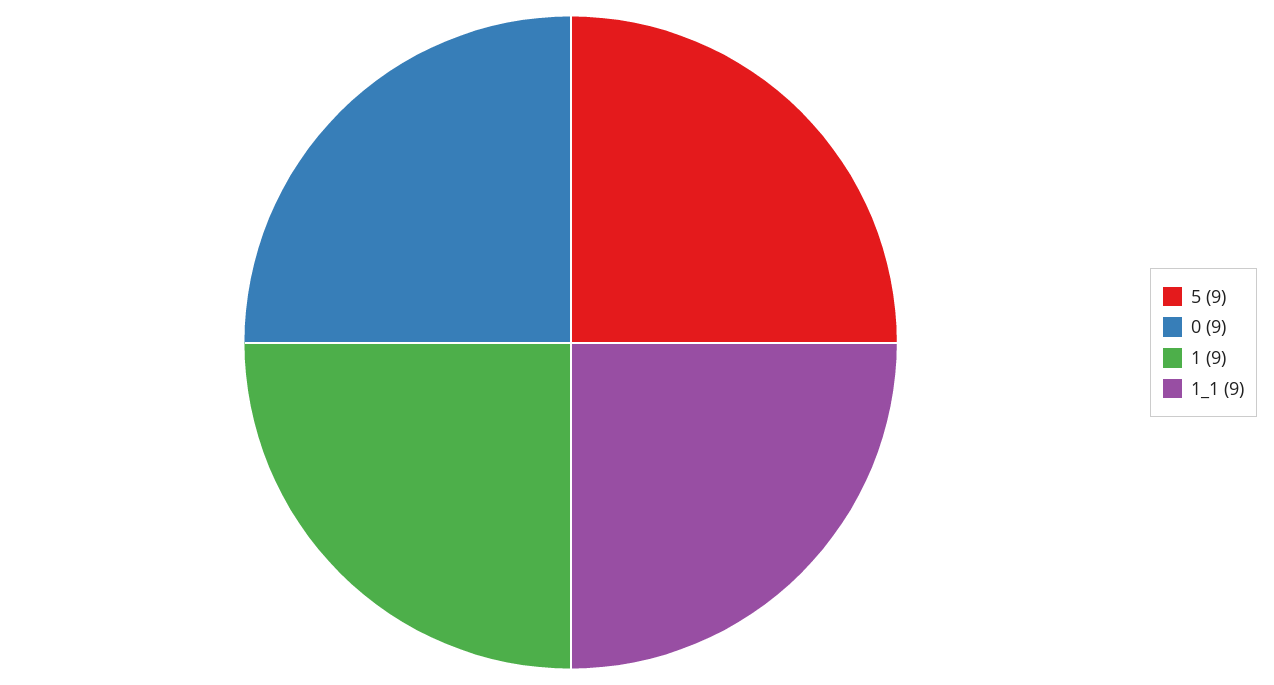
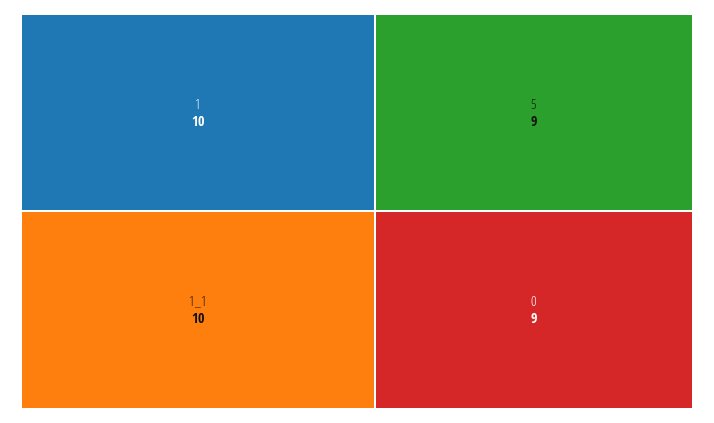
  {
    "5": 9,
    "0": 9,
-   "1": 9,
+   "1": 10,
-   "1_1": 9
+   "1_1": 10
  }

